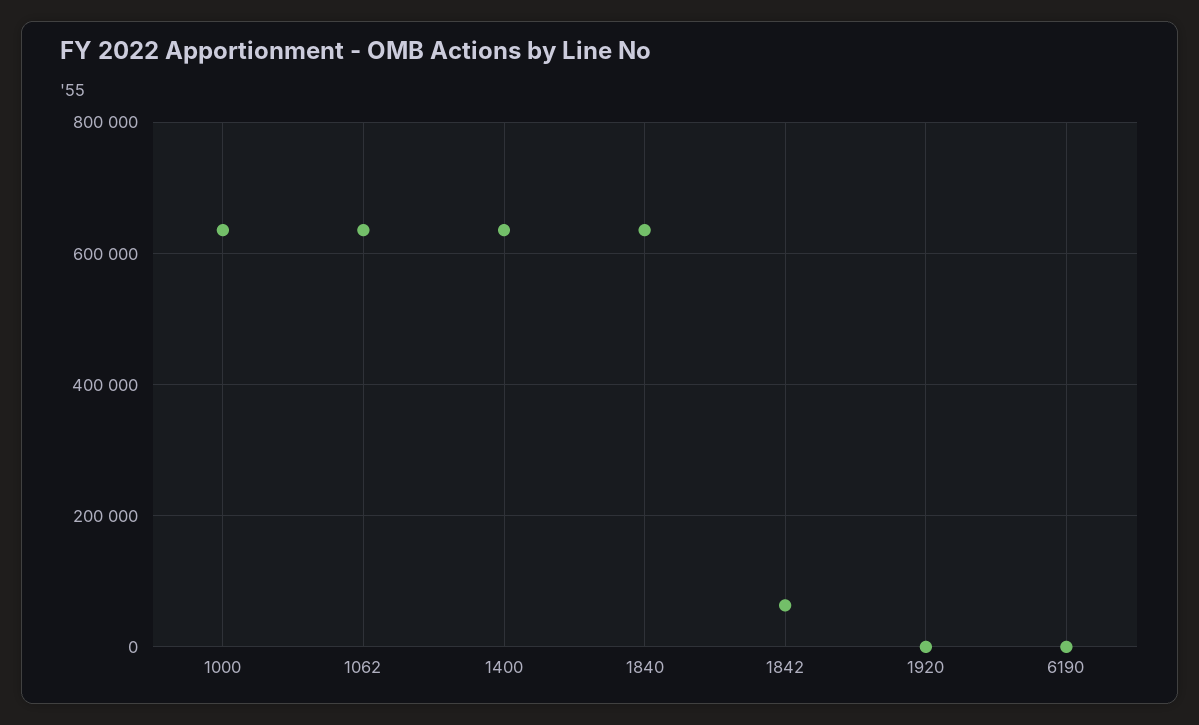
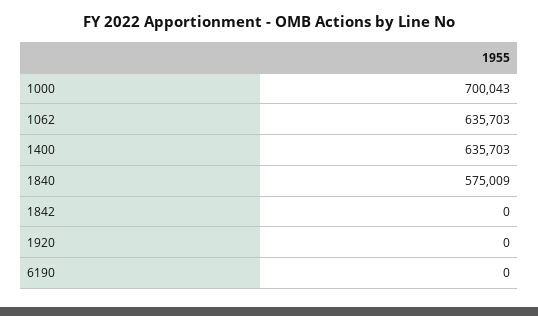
  {
-   "1000": 640000,
+   "1000": 700043,
    "1062": 635703,
    "1400": 635703,
-   "1840": 640000,
+   "1840": 575009,
-   "1842": 60000,
+   "1842": 0,
    "1920": 0,
    "6190": 0
  }

